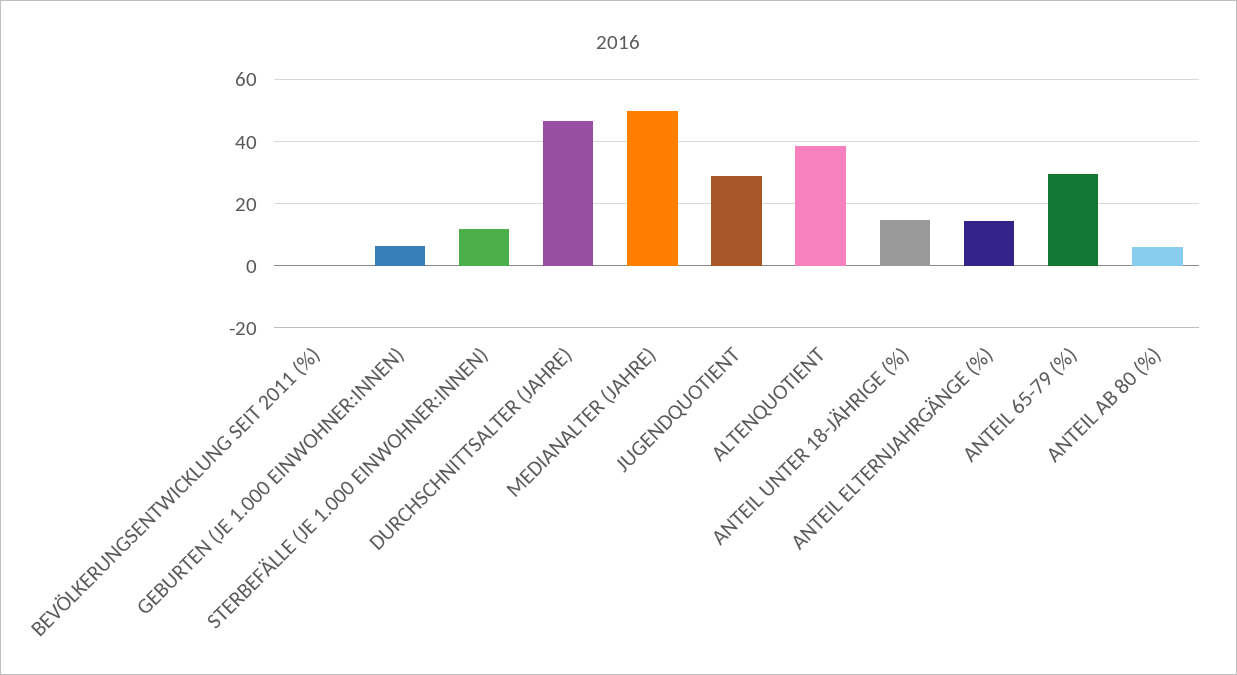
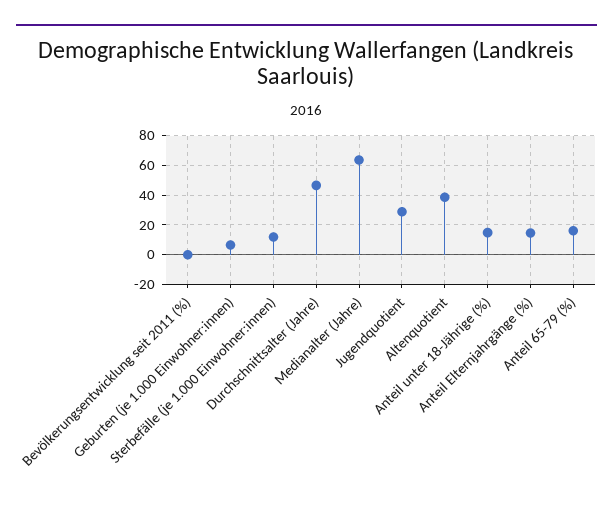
  {
    "BEVÖLKERUNGSENTWICKLUNG SEIT 2011 (%)": 0,
    "GEBURTEN (JE 1.000 EINWOHNER:INNEN)": 6,
    "STERBEFÄLLE (JE 1.000 EINWOHNER:INNEN)": 12,
    "DURCHSCHNITTSALTER (JAHRE)": 46,
-   "MEDIANALTER (JAHRE)": 50,
+   "MEDIANALTER (JAHRE)": 65,
    "JUGENDQUOTIENT": 28,
    "ALTENQUOTIENT": 38,
    "ANTEIL UNTER 18-JÄHRIGE (%)": 14,
    "ANTEIL ELTERNJAHRGÄNGE (%)": 14,
-   "ANTEIL 65-79 (%)": 30,
+   "ANTEIL 65-79 (%)": 15
-   "ANTEIL AB 80 (%)": 6
  }

